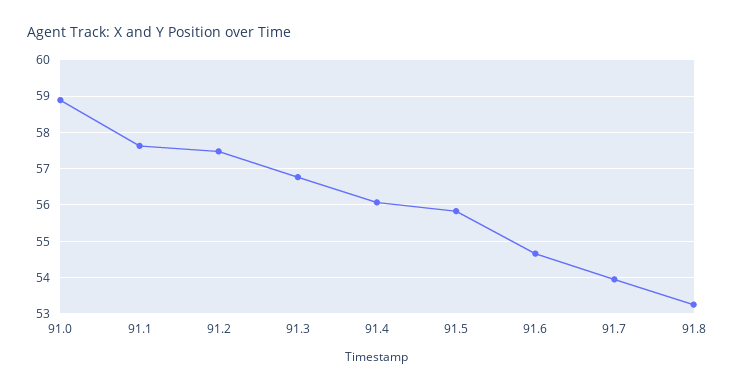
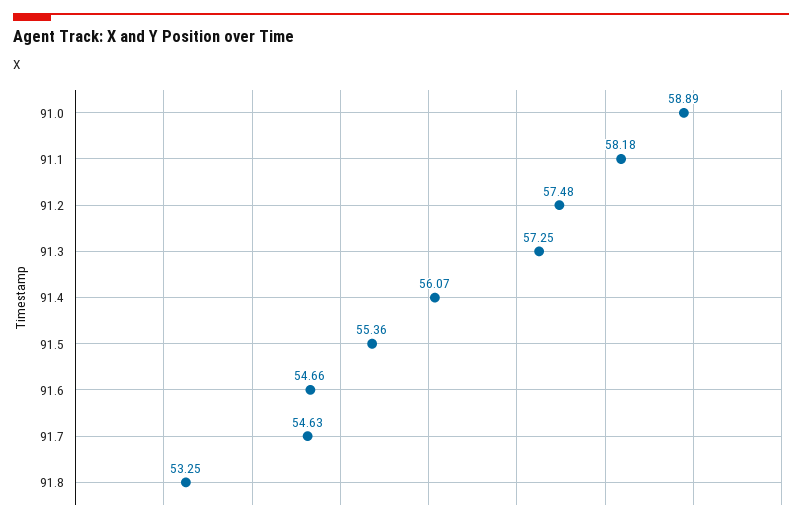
  {
    "91.0": 58.89,
-   "91.1": 57.6,
+   "91.1": 58.18,
    "91.2": 57.48,
-   "91.3": 56.8,
+   "91.3": 57.25,
    "91.4": 56.07,
-   "91.5": 55.8,
+   "91.5": 55.36,
    "91.6": 54.66,
-   "91.7": 54,
+   "91.7": 54.63,
    "91.8": 53.25
  }

